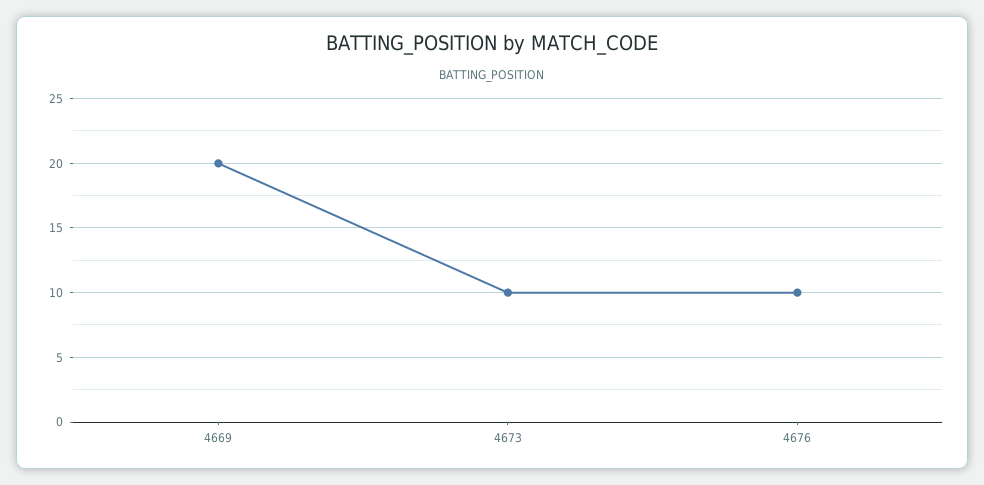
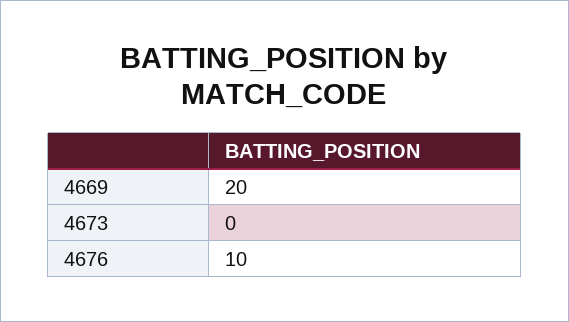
  {
    "4669": 20,
-   "4673": 10,
+   "4673": 0,
    "4676": 10
  }

